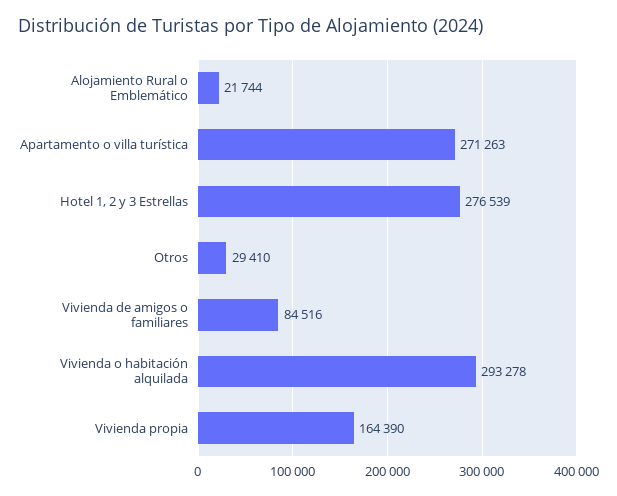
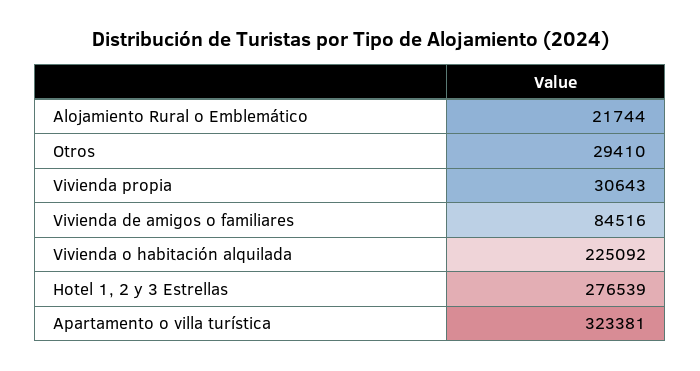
  {
    "Alojamiento Rural o Emblemático": 21744,
-   "Apartamento o villa turística": 271263,
+   "Apartamento o villa turística": 323381,
    "Hotel 1, 2 y 3 Estrellas": 276539,
    "Otros": 29410,
    "Vivienda de amigos o familiares": 84516,
-   "Vivienda o habitación alquilada": 293278,
+   "Vivienda o habitación alquilada": 225092,
-   "Vivienda propia": 164390
+   "Vivienda propia": 30643
  }

